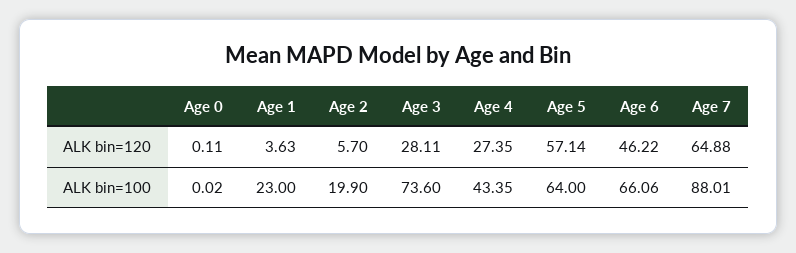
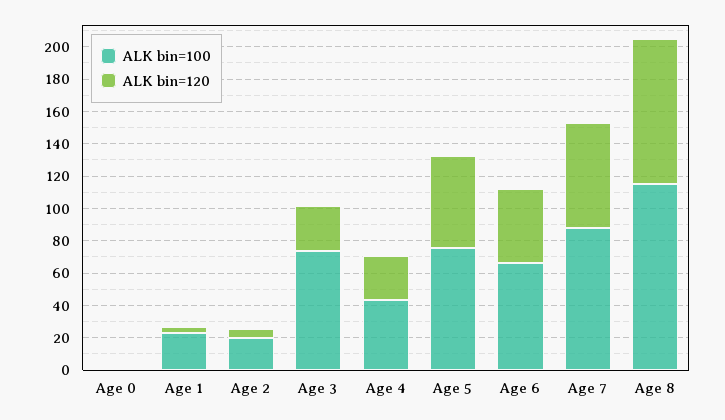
  {
    "ALK bin=120": {
      "Age 0": 0.11,
      "Age 1": 3.63,
      "Age 2": 5.7,
      "Age 3": 28.11,
      "Age 4": 27.35,
      "Age 5": 57.14,
      "Age 6": 46.22,
-     "Age 7": 64.88
+     "Age 7": 64.88,
+     "Age 8": 90
    },
    "ALK bin=100": {
      "Age 0": 0.02,
      "Age 1": 23,
      "Age 2": 19.9,
      "Age 3": 73.6,
      "Age 4": 43.35,
-     "Age 5": 64,
+     "Age 5": 75,
      "Age 6": 66.06,
-     "Age 7": 88.01
+     "Age 7": 88.01,
+     "Age 8": 115
    }
  }

